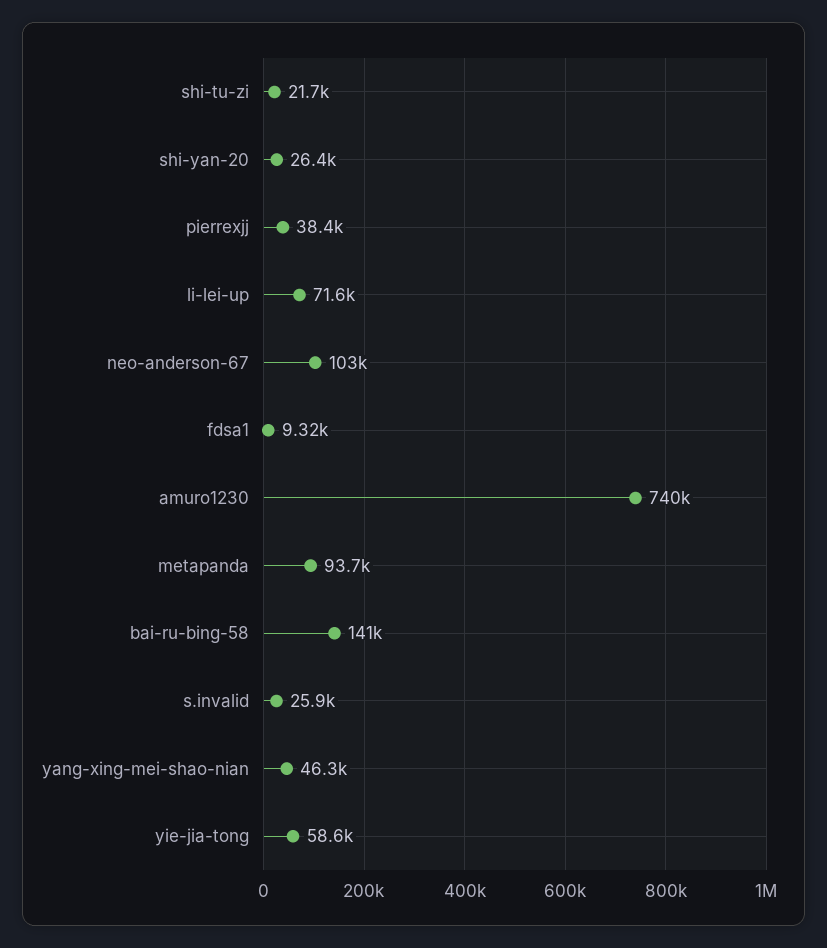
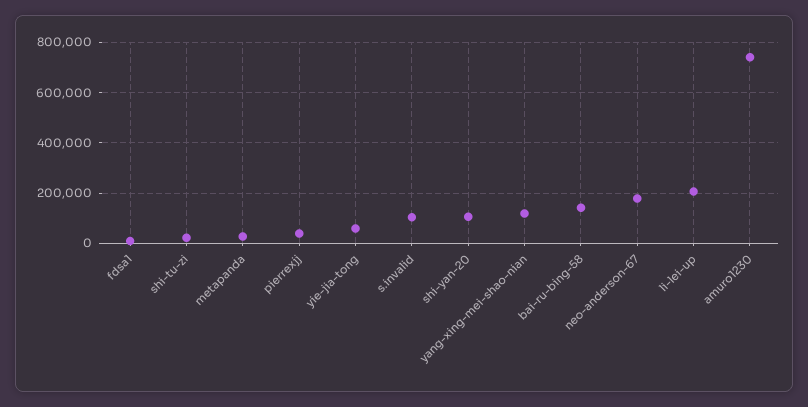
  {
    "shi-tu-zi": 21700,
-   "shi-yan-20": 26400,
+   "shi-yan-20": 100000,
    "pierrexjj": 38400,
-   "li-lei-up": 71600,
+   "li-lei-up": 200000,
-   "neo-anderson-67": 103000,
+   "neo-anderson-67": 175000,
    "fdsa1": 9320,
    "amuro1230": 740000,
-   "metapanda": 93700,
+   "metapanda": 25000,
    "bai-ru-bing-58": 141000,
-   "s.invalid": 25900,
+   "s.invalid": 100000,
-   "yang-xing-mei-shao-nian": 46300,
+   "yang-xing-mei-shao-nian": 125000,
    "yie-jia-tong": 58600
  }

